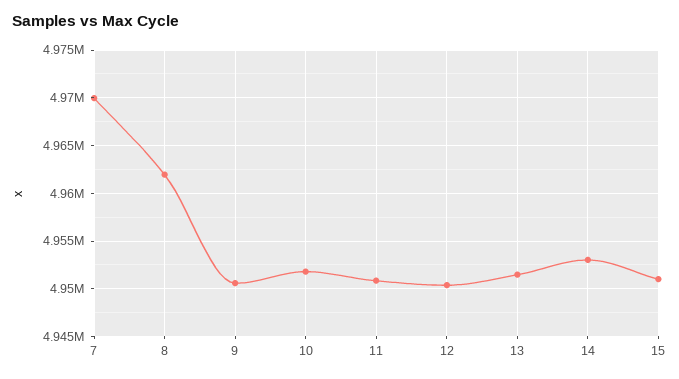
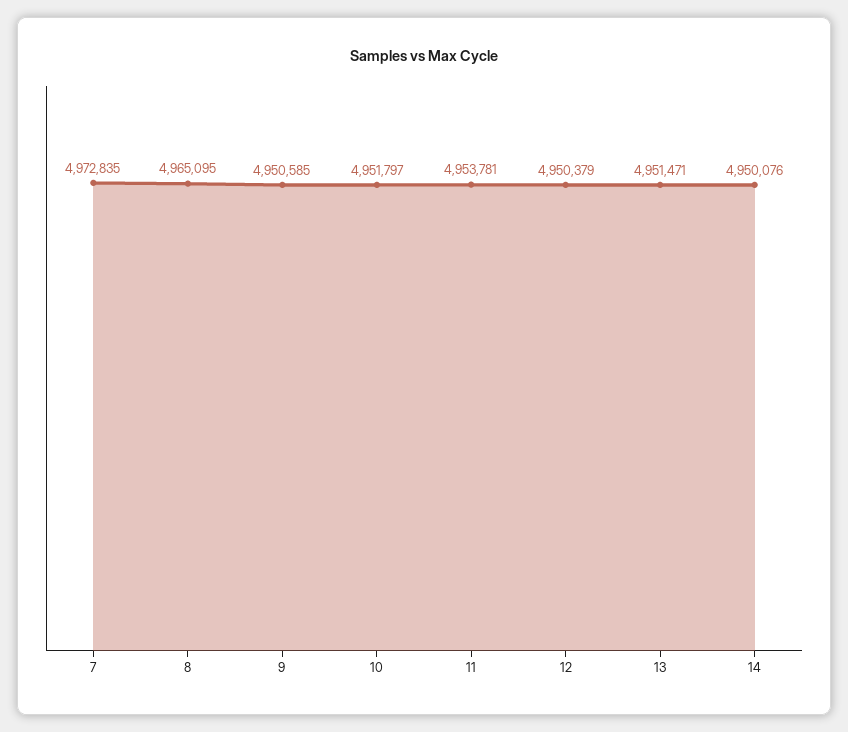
  {
-   "7": 4970000,
+   "7": 4972835,
-   "8": 4962000,
+   "8": 4965095,
    "9": 4950585,
    "10": 4951797,
-   "11": 4951000,
+   "11": 4953781,
    "12": 4950379,
    "13": 4951471,
-   "14": 4953000,
+   "14": 4950076
-   "15": 4951000
  }

